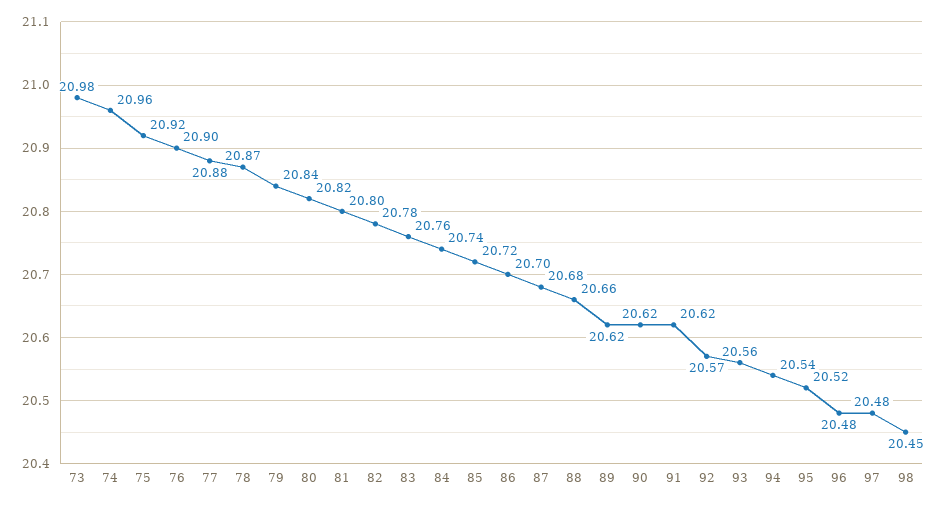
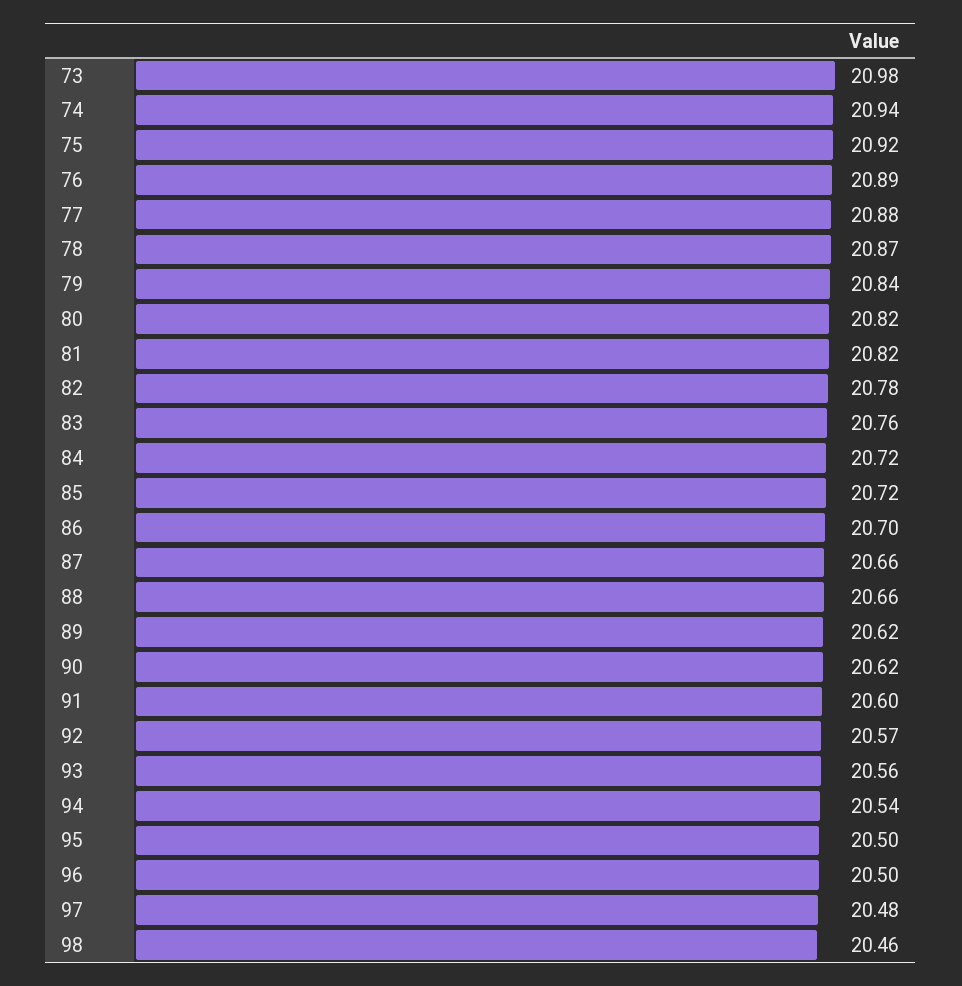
  {
    "73": 20.98,
-   "74": 20.96,
+   "74": 20.94,
    "75": 20.92,
-   "76": 20.9,
+   "76": 20.89,
    "77": 20.88,
    "78": 20.87,
    "79": 20.84,
    "80": 20.82,
-   "81": 20.8,
+   "81": 20.82,
    "82": 20.78,
    "83": 20.76,
-   "84": 20.74,
+   "84": 20.72,
    "85": 20.72,
    "86": 20.7,
-   "87": 20.68,
+   "87": 20.66,
    "88": 20.66,
    "89": 20.62,
    "90": 20.62,
-   "91": 20.62,
+   "91": 20.6,
    "92": 20.57,
    "93": 20.56,
    "94": 20.54,
-   "95": 20.52,
+   "95": 20.5,
-   "96": 20.48,
+   "96": 20.5,
    "97": 20.48,
-   "98": 20.45
+   "98": 20.46
  }

